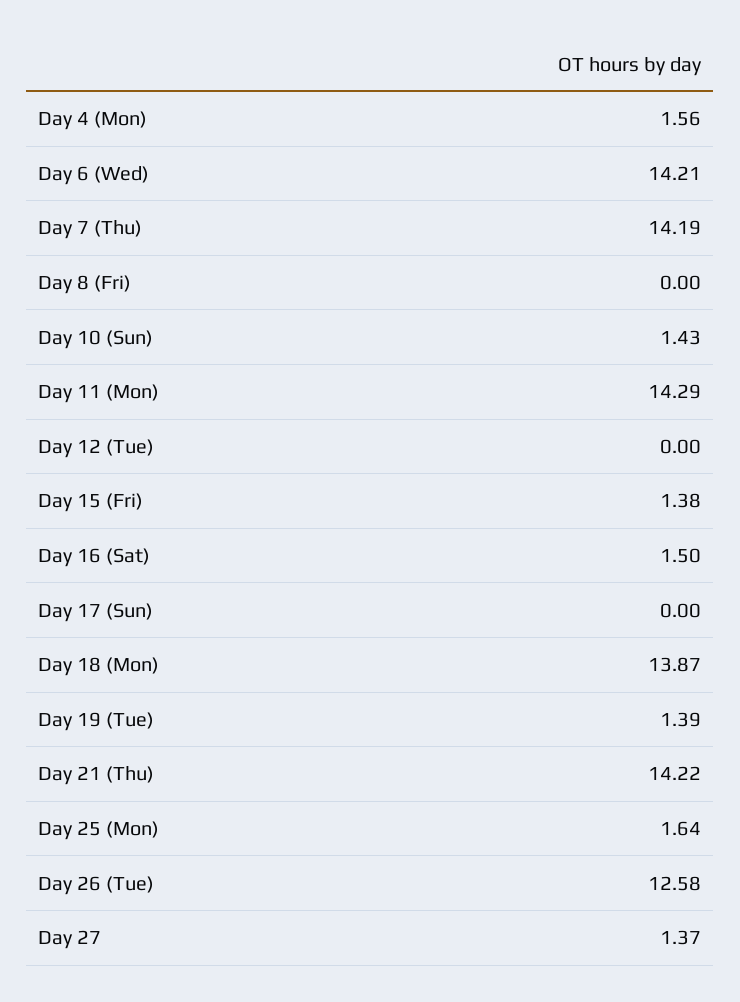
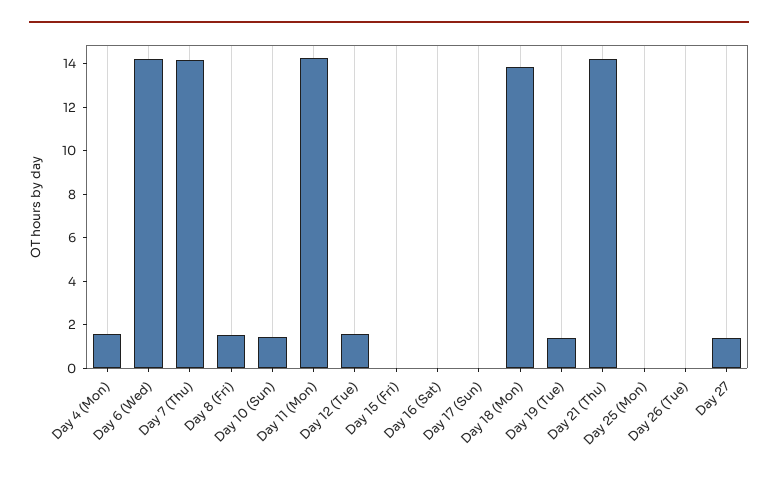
  {
    "Day 4 (Mon)": 1.56,
    "Day 6 (Wed)": 14.21,
    "Day 7 (Thu)": 14.19,
-   "Day 8 (Fri)": 0,
+   "Day 8 (Fri)": 1.5,
    "Day 10 (Sun)": 1.43,
    "Day 11 (Mon)": 14.29,
-   "Day 12 (Tue)": 0,
+   "Day 12 (Tue)": 1.5,
-   "Day 15 (Fri)": 1.38,
+   "Day 15 (Fri)": 0,
-   "Day 16 (Sat)": 1.5,
+   "Day 16 (Sat)": 0,
    "Day 17 (Sun)": 0,
    "Day 18 (Mon)": 13.87,
    "Day 19 (Tue)": 1.39,
    "Day 21 (Thu)": 14.22,
-   "Day 25 (Mon)": 1.64,
+   "Day 25 (Mon)": 0,
-   "Day 26 (Tue)": 12.58,
+   "Day 26 (Tue)": 0,
    "Day 27": 1.37
  }

